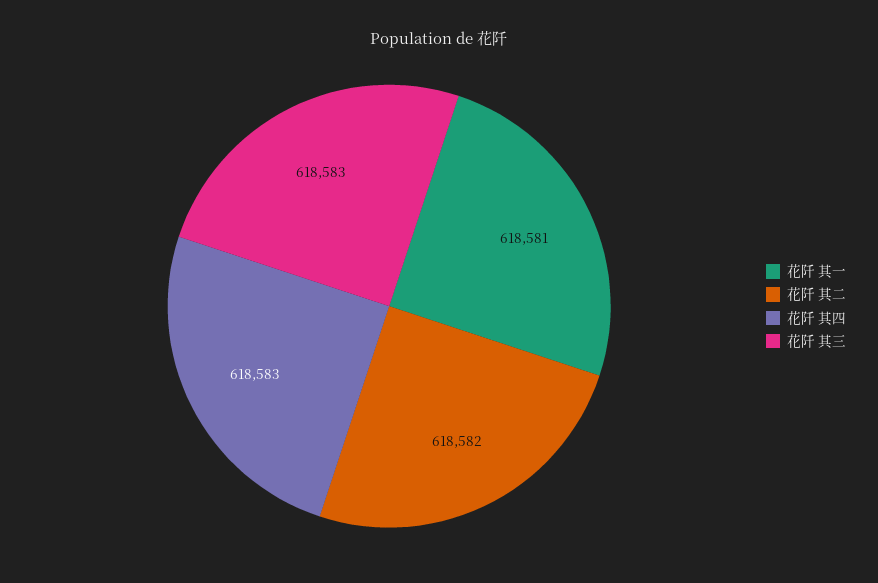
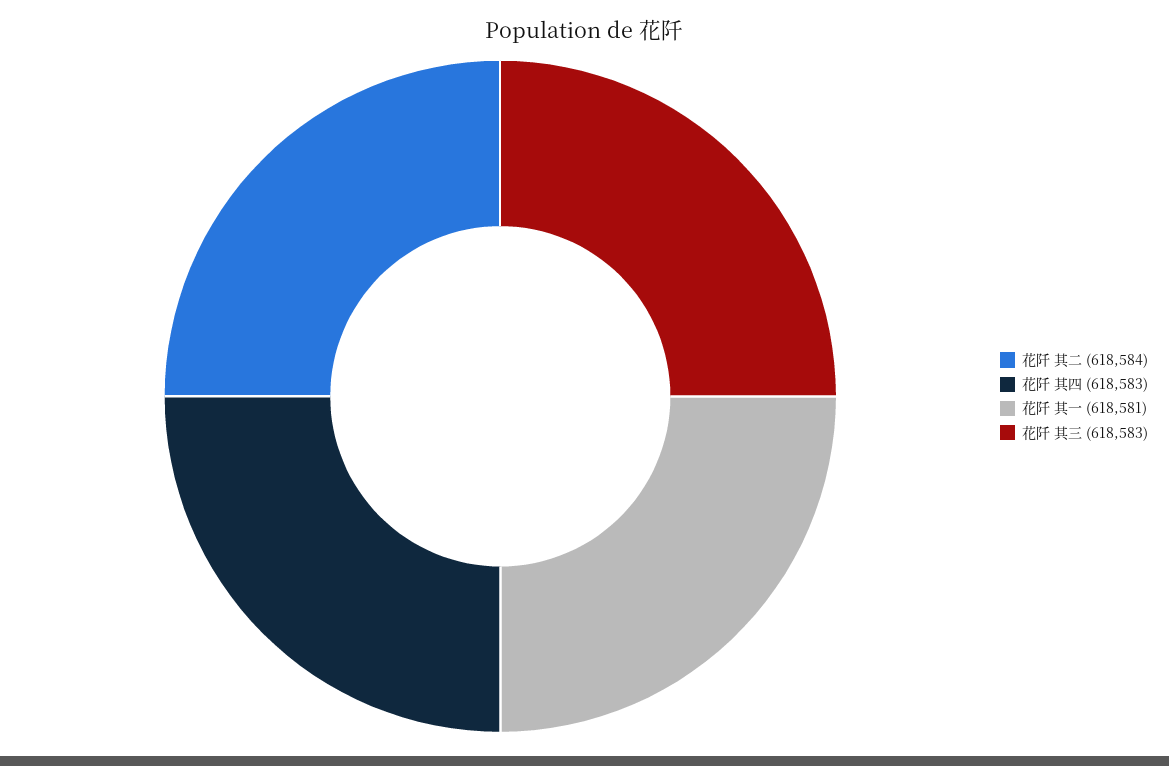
  {
    "花阡 其一": 618581,
-   "花阡 其二": 618582,
+   "花阡 其二": 618584,
    "花阡 其四": 618583,
    "花阡 其三": 618583
  }

